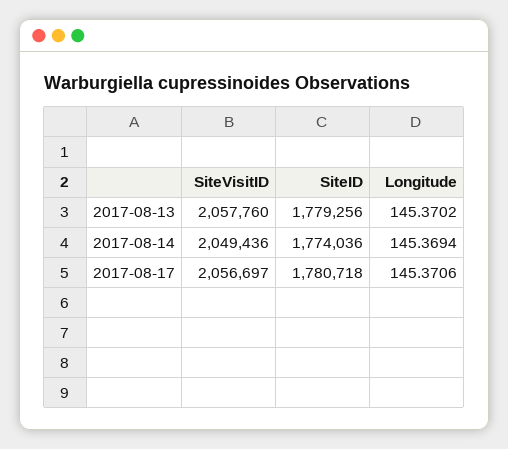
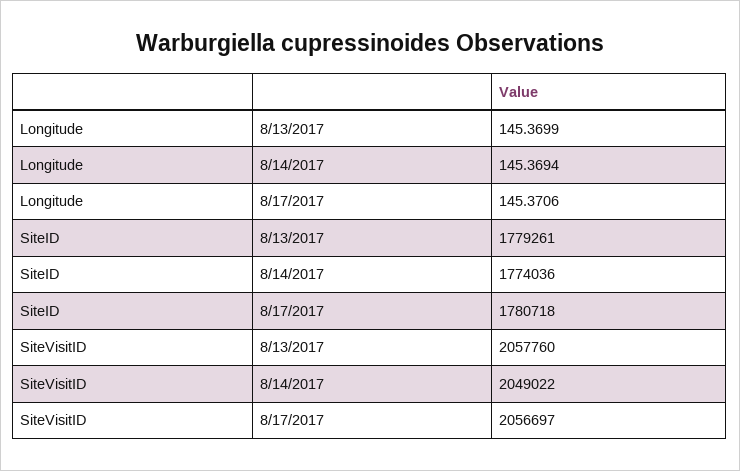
  {
    "SiteVisitID": {
      "2017-08-13": 2057760,
-     "2017-08-14": 2049436,
+     "2017-08-14": 2049022,
      "2017-08-17": 2056697
    },
    "SiteID": {
-     "2017-08-13": 1779256,
+     "2017-08-13": 1779261,
      "2017-08-14": 1774036,
      "2017-08-17": 1780718
    },
    "Longitude": {
-     "2017-08-13": 145.3702,
+     "2017-08-13": 145.3699,
      "2017-08-14": 145.3694,
      "2017-08-17": 145.3706
    }
  }

